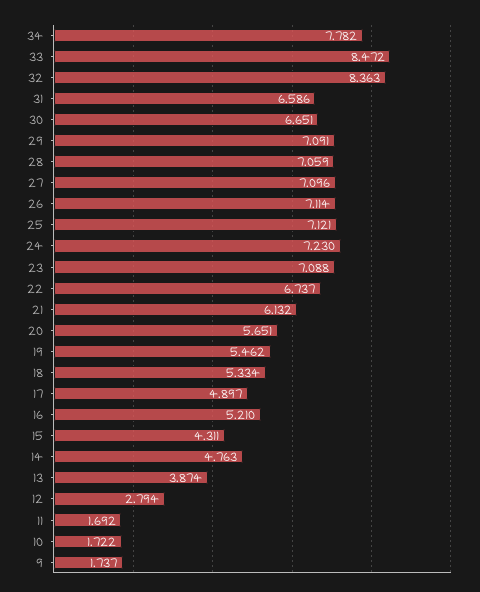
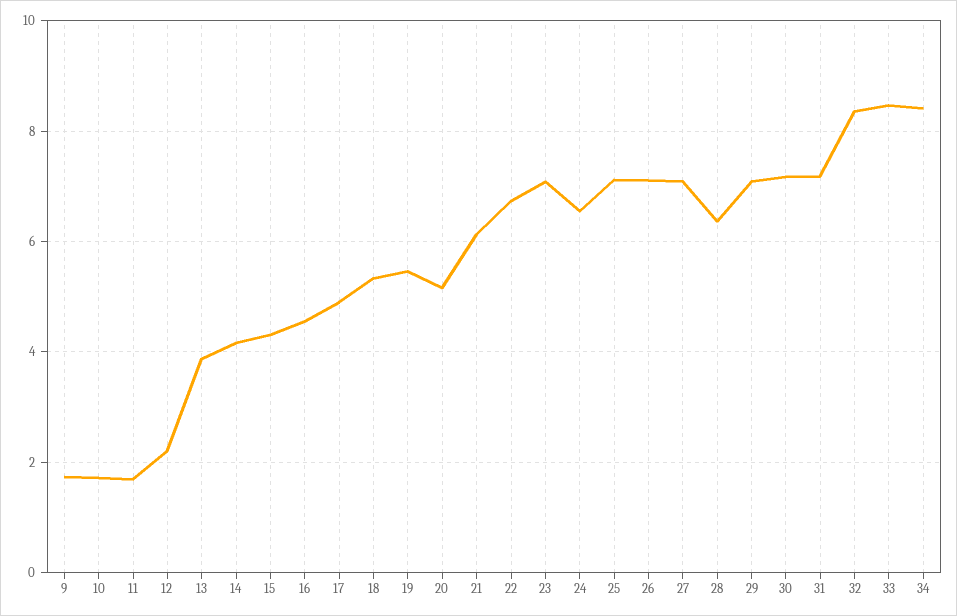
  {
-   "34": 7.782,
+   "34": 8.4,
    "33": 8.472,
    "32": 8.363,
-   "31": 6.586,
+   "31": 7.2,
-   "30": 6.651,
+   "30": 7.2,
    "29": 7.091,
-   "28": 7.059,
+   "28": 6.4,
    "27": 7.096,
    "26": 7.114,
    "25": 7.121,
-   "24": 7.23,
+   "24": 6.6,
    "23": 7.088,
    "22": 6.737,
    "21": 6.132,
-   "20": 5.651,
+   "20": 5.2,
    "19": 5.462,
    "18": 5.334,
    "17": 4.897,
-   "16": 5.21,
+   "16": 4.6,
    "15": 4.311,
-   "14": 4.763,
+   "14": 4.2,
    "13": 3.874,
-   "12": 2.794,
+   "12": 2.2,
    "11": 1.692,
    "10": 1.722,
    "9": 1.737
  }

